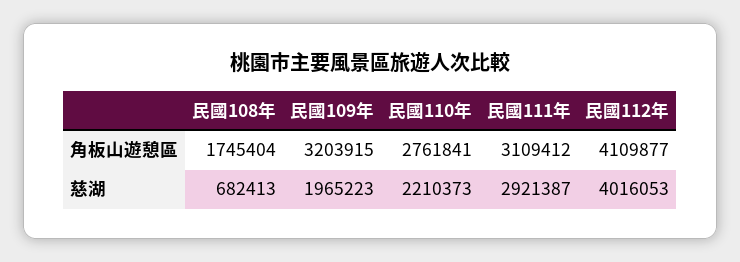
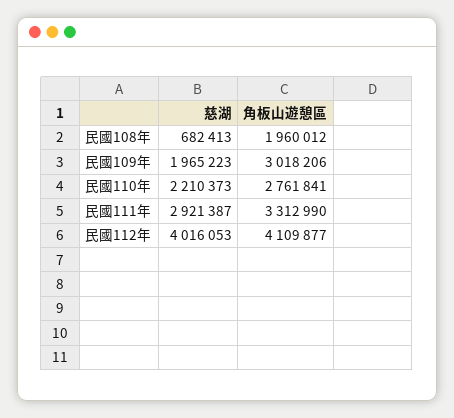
  {
    "民國108年": {
-     "角板山遊憩區": 1745404,
+     "角板山遊憩區": 1960012,
      "慈湖": 682413
    },
    "民國109年": {
-     "角板山遊憩區": 3203915,
+     "角板山遊憩區": 3018206,
      "慈湖": 1965223
    },
    "民國110年": {
      "角板山遊憩區": 2761841,
      "慈湖": 2210373
    },
    "民國111年": {
-     "角板山遊憩區": 3109412,
+     "角板山遊憩區": 3312990,
      "慈湖": 2921387
    },
    "民國112年": {
      "角板山遊憩區": 4109877,
      "慈湖": 4016053
    }
  }

